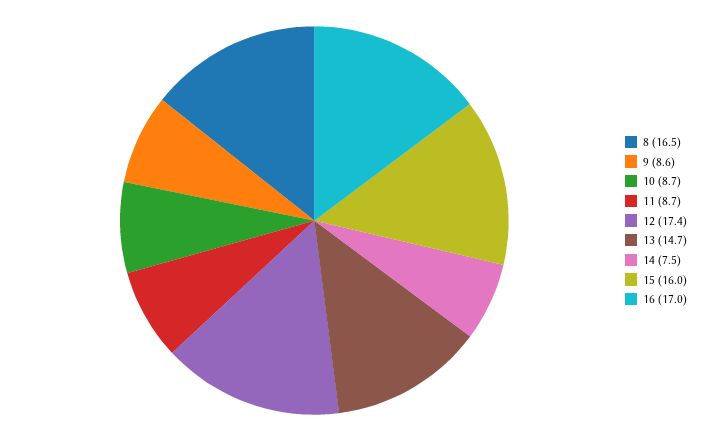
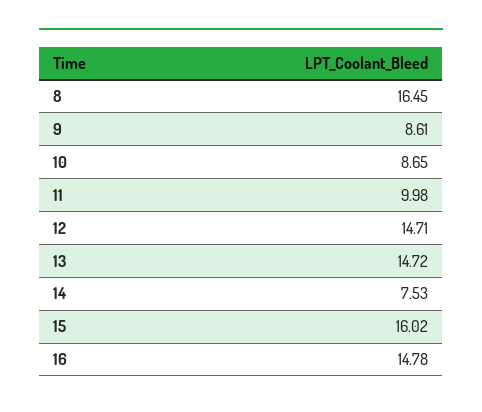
  {
    "8": 16.45,
    "9": 8.61,
    "10": 8.65,
-   "11": 8.7,
+   "11": 9.98,
-   "12": 17.4,
+   "12": 14.71,
    "13": 14.72,
    "14": 7.53,
    "15": 16.02,
-   "16": 17
+   "16": 14.78
  }

